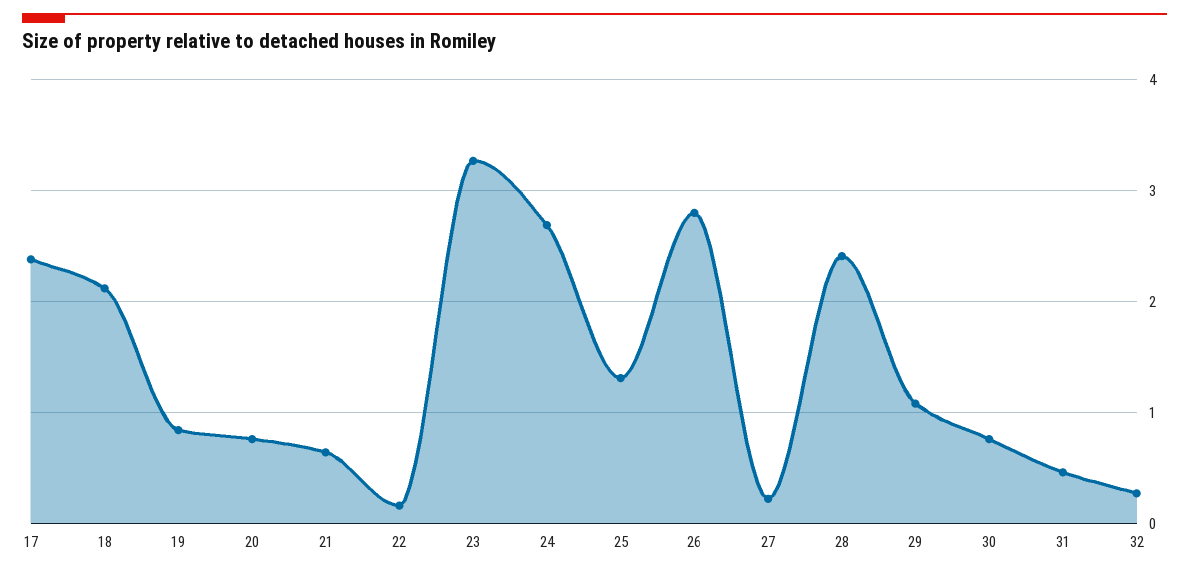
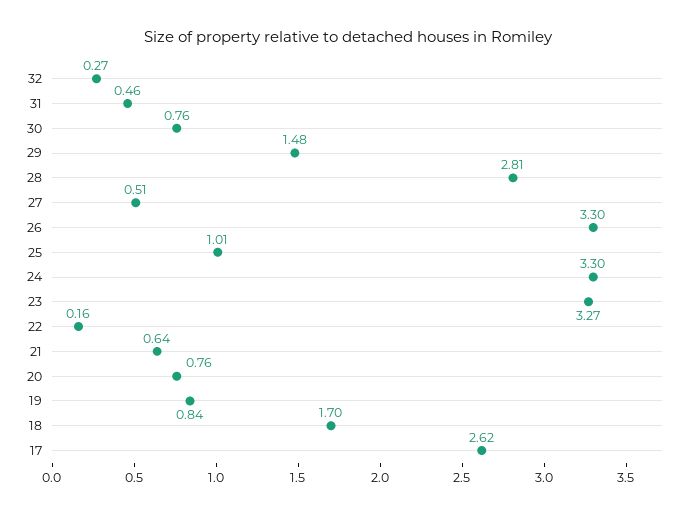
  {
-   "17": 2.4,
+   "17": 2.62,
-   "18": 2.1,
+   "18": 1.7,
    "19": 0.84,
    "20": 0.76,
    "21": 0.64,
    "22": 0.16,
    "23": 3.27,
-   "24": 2.7,
+   "24": 3.3,
-   "25": 1.3,
+   "25": 1.01,
-   "26": 2.8,
+   "26": 3.3,
-   "27": 0.2,
+   "27": 0.51,
-   "28": 2.4,
+   "28": 2.81,
-   "29": 1.1,
+   "29": 1.48,
    "30": 0.76,
    "31": 0.46,
    "32": 0.27
  }

